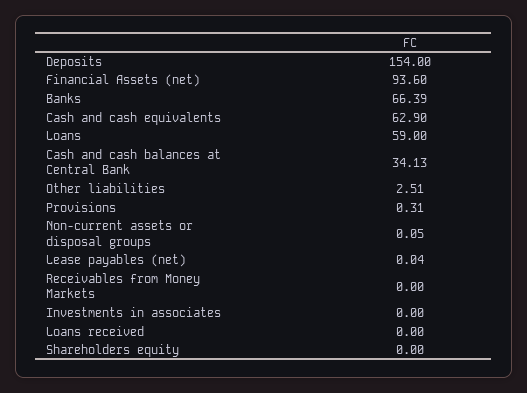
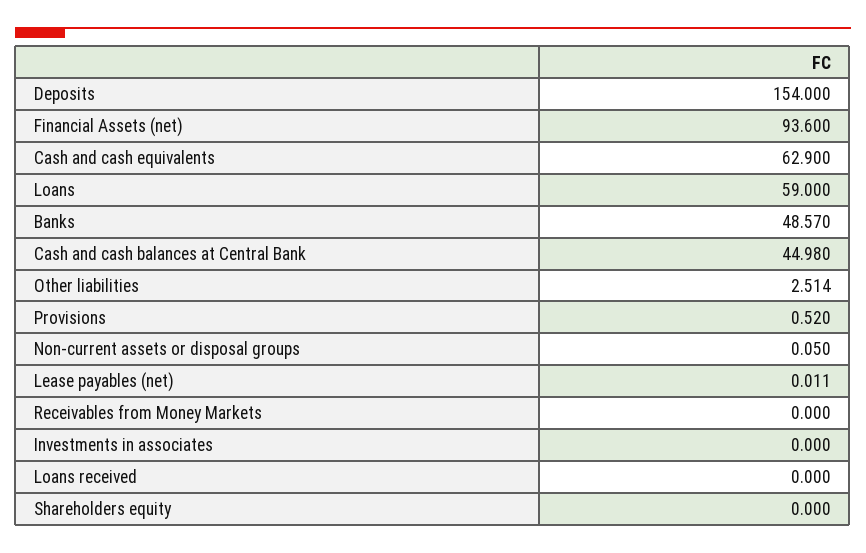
  {
    "Deposits": 154,
    "Financial Assets (net)": 93.6,
-   "Banks": 66.39,
+   "Banks": 48.57,
    "Cash and cash equivalents": 62.9,
    "Loans": 59,
-   "Cash and cash balances at Central Bank": 34.13,
+   "Cash and cash balances at Central Bank": 44.98,
    "Other liabilities": 2.514,
-   "Provisions": 0.31,
+   "Provisions": 0.52,
    "Non-current assets or disposal groups": 0.05,
-   "Lease payables (net)": 0.04,
+   "Lease payables (net)": 0.011,
    "Receivables from Money Markets": 0,
    "Investments in associates": 0,
    "Loans received": 0,
    "Shareholders equity": 0
  }

